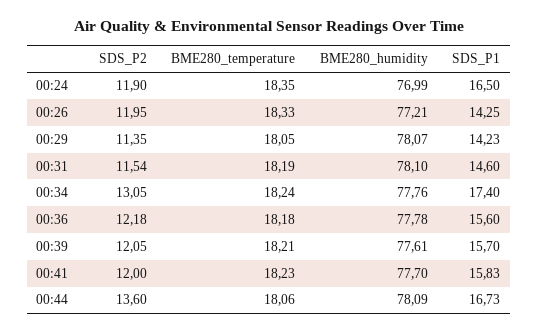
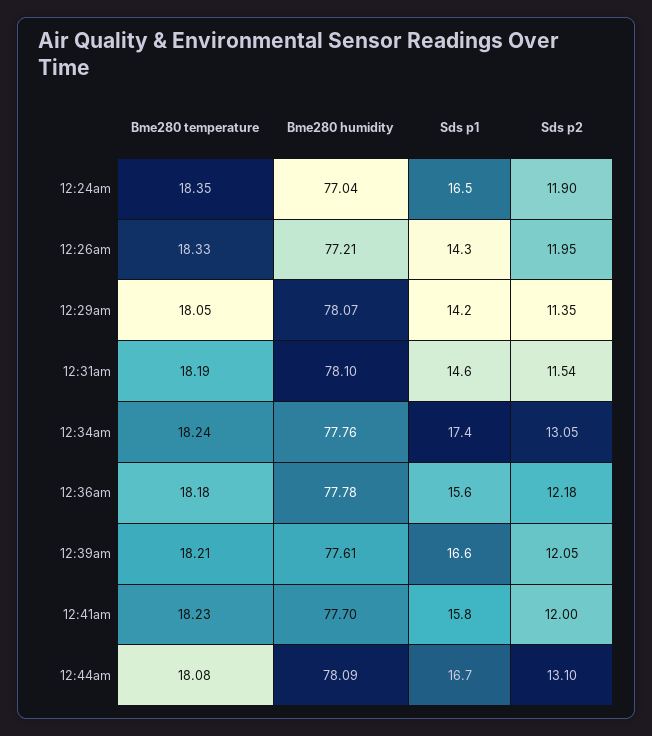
  {
    "SDS_P2": {
      "00:24": 11.9,
      "00:26": 11.95,
      "00:29": 11.35,
      "00:31": 11.54,
      "00:34": 13.05,
      "00:36": 12.18,
      "00:39": 12.05,
      "00:41": 12,
-     "00:44": 13.6
+     "00:44": 13.1
    },
    "BME280_temperature": {
      "00:24": 18.35,
      "00:26": 18.33,
      "00:29": 18.05,
      "00:31": 18.19,
      "00:34": 18.24,
      "00:36": 18.18,
      "00:39": 18.21,
      "00:41": 18.23,
-     "00:44": 18.06
+     "00:44": 18.08
    },
    "BME280_humidity": {
-     "00:24": 76.99,
+     "00:24": 77.04,
      "00:26": 77.21,
      "00:29": 78.07,
      "00:31": 78.1,
      "00:34": 77.76,
      "00:36": 77.78,
      "00:39": 77.61,
      "00:41": 77.7,
      "00:44": 78.09
    },
    "SDS_P1": {
      "00:24": 16.5,
      "00:26": 14.25,
      "00:29": 14.23,
      "00:31": 14.6,
      "00:34": 17.4,
      "00:36": 15.6,
-     "00:39": 15.7,
+     "00:39": 16.6,
      "00:41": 15.83,
      "00:44": 16.73
    }
  }

